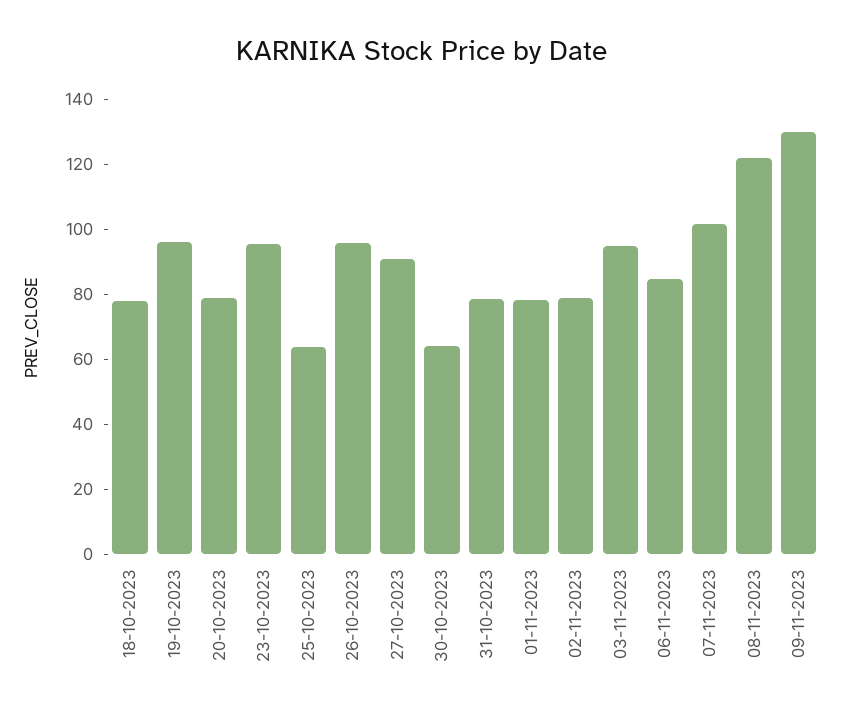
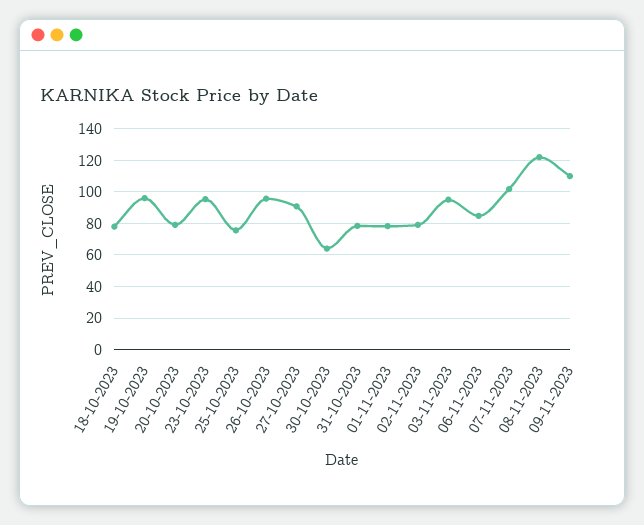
  {
    "18-10-2023": 80,
    "19-10-2023": 95,
    "20-10-2023": 80,
    "23-10-2023": 95,
-   "25-10-2023": 65,
+   "25-10-2023": 75,
    "26-10-2023": 95,
    "27-10-2023": 90,
    "30-10-2023": 65,
    "31-10-2023": 80,
    "01-11-2023": 80,
    "02-11-2023": 80,
    "03-11-2023": 95,
    "06-11-2023": 85,
    "07-11-2023": 100,
    "08-11-2023": 120,
-   "09-11-2023": 130
+   "09-11-2023": 110
  }

